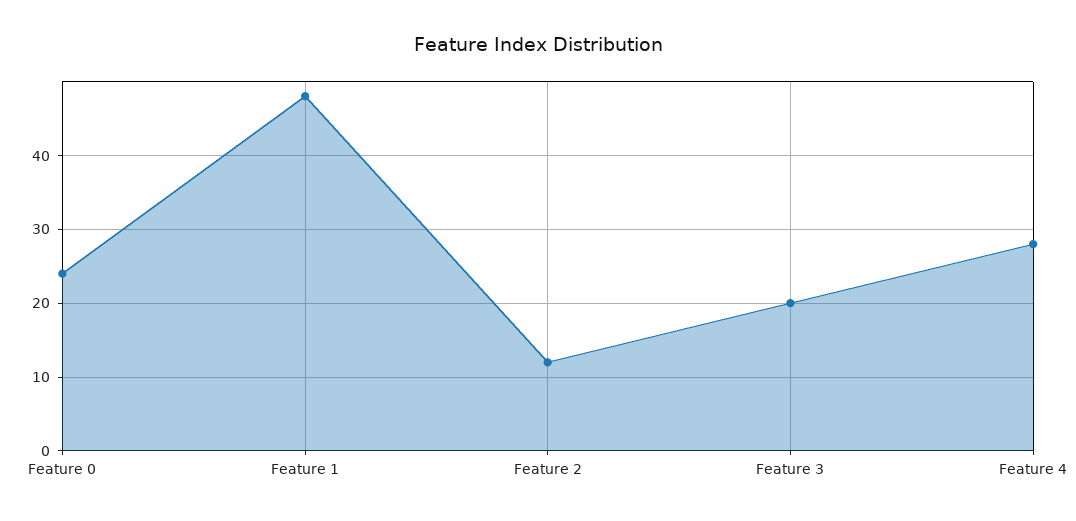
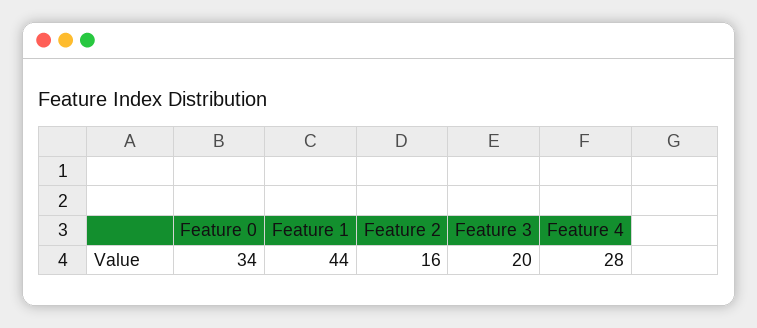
  {
-   "Feature 0": 24,
+   "Feature 0": 34,
-   "Feature 1": 48,
+   "Feature 1": 44,
-   "Feature 2": 12,
+   "Feature 2": 16,
    "Feature 3": 20,
    "Feature 4": 28
  }

